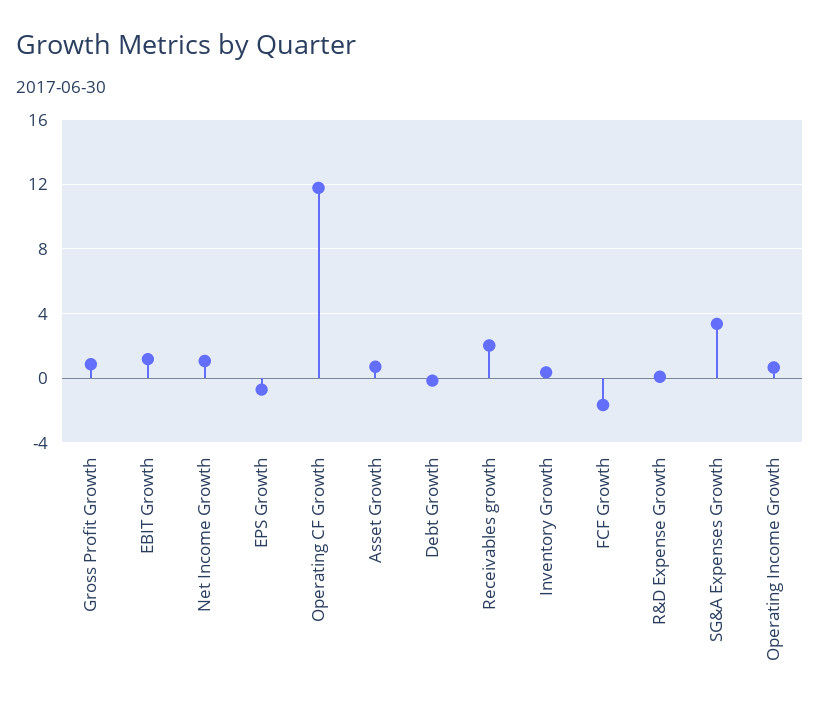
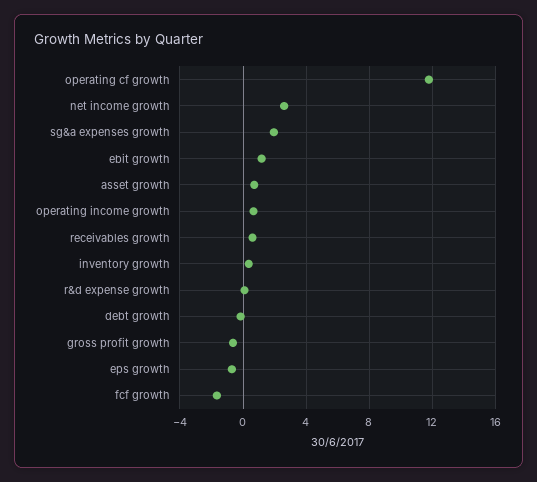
  {
-   "Gross Profit Growth": 1,
+   "Gross Profit Growth": -0.5,
    "EBIT Growth": 1,
-   "Net Income Growth": 1,
+   "Net Income Growth": 2.5,
    "EPS Growth": -0.5,
    "Operating CF Growth": 12,
    "Asset Growth": 0.5,
    "Debt Growth": 0,
-   "Receivables growth": 2,
+   "Receivables growth": 0.5,
    "Inventory Growth": 0.5,
    "FCF Growth": -1.5,
    "R&D Expense Growth": 0,
-   "SG&A Expenses Growth": 3.5,
+   "SG&A Expenses Growth": 2,
    "Operating Income Growth": 0.5
  }

